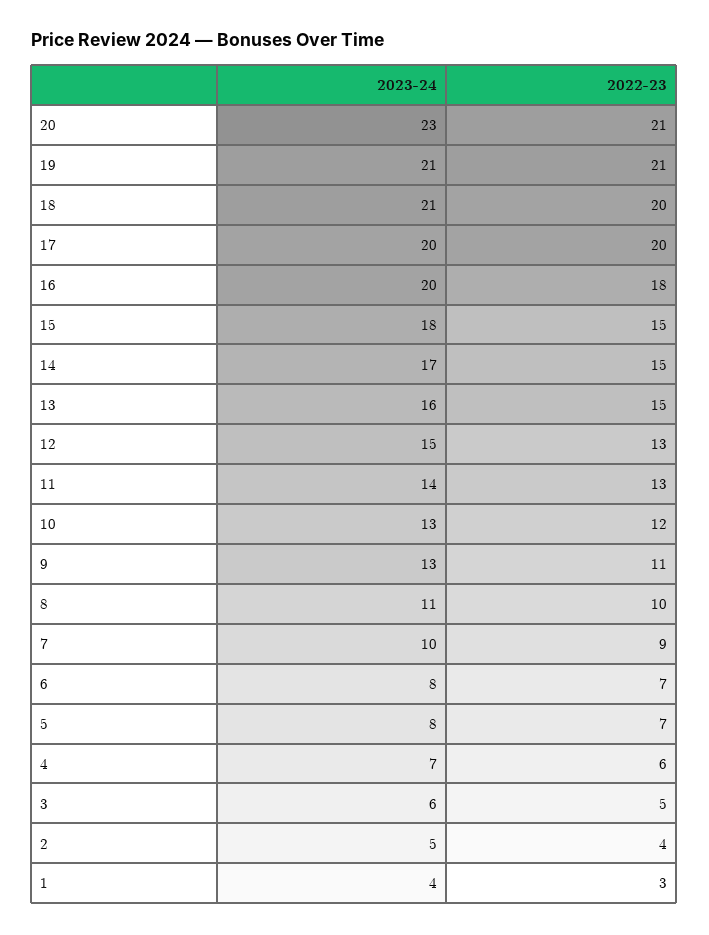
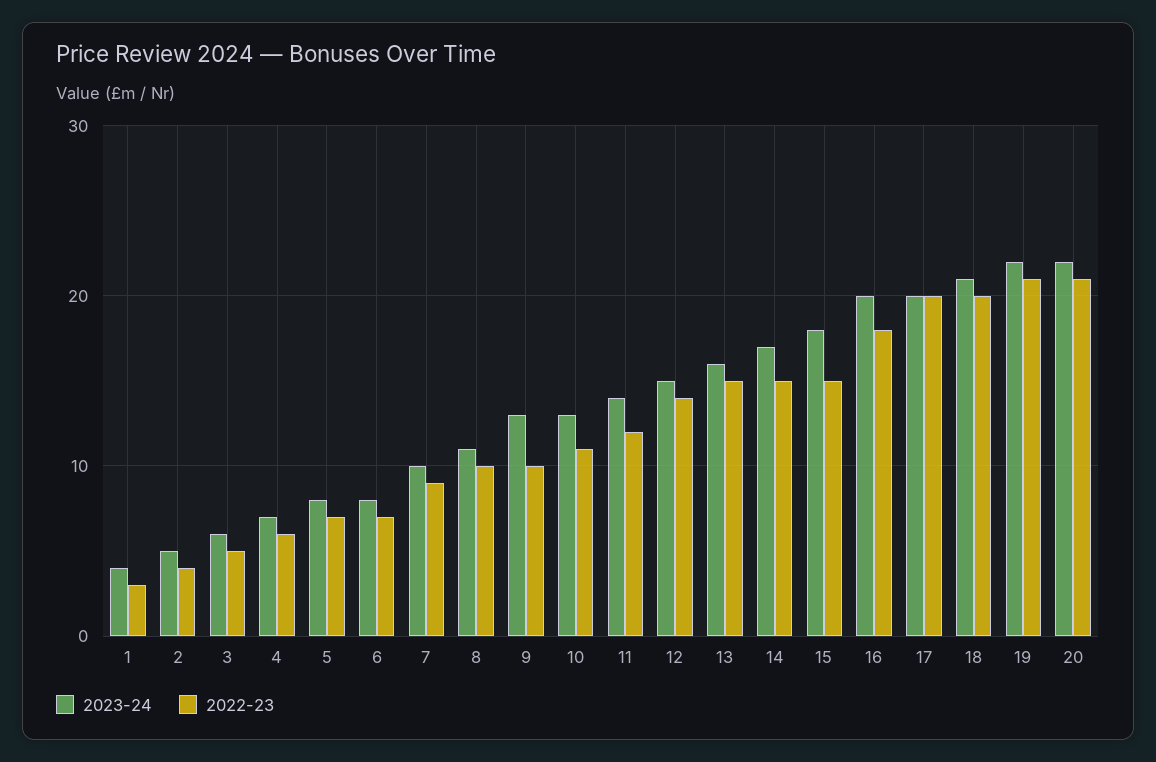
  {
    "2023-24": {
-     "20": 23,
+     "20": 22,
-     "19": 21,
+     "19": 22,
      "18": 21,
      "17": 20,
      "16": 20,
      "15": 18,
      "14": 17,
      "13": 16,
      "12": 15,
      "11": 14,
      "10": 13,
      "9": 13,
      "8": 11,
      "7": 10,
      "6": 8,
      "5": 8,
      "4": 7,
      "3": 6,
      "2": 5,
      "1": 4
    },
    "2022-23": {
      "20": 21,
      "19": 21,
      "18": 20,
      "17": 20,
      "16": 18,
      "15": 15,
      "14": 15,
      "13": 15,
-     "12": 13,
+     "12": 14,
-     "11": 13,
+     "11": 12,
-     "10": 12,
+     "10": 11,
-     "9": 11,
+     "9": 10,
      "8": 10,
      "7": 9,
      "6": 7,
      "5": 7,
      "4": 6,
      "3": 5,
      "2": 4,
      "1": 3
    }
  }

